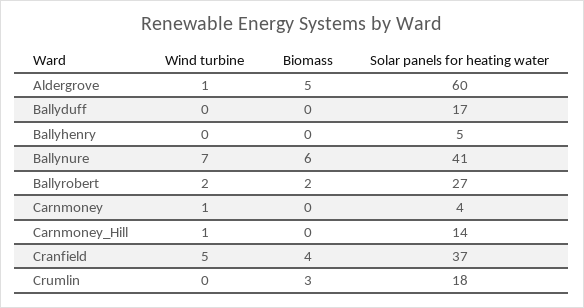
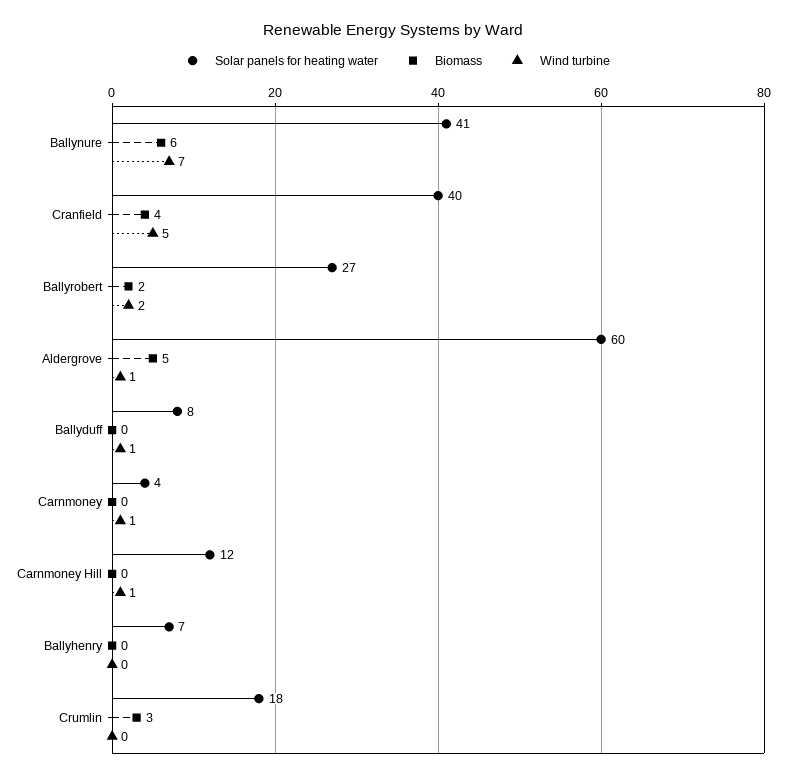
  {
    "Wind turbine": {
      "Aldergrove": 1,
-     "Ballyduff": 0,
+     "Ballyduff": 1,
      "Ballyhenry": 0,
      "Ballynure": 7,
      "Ballyrobert": 2,
      "Carnmoney": 1,
      "Carnmoney_Hill": 1,
      "Cranfield": 5,
      "Crumlin": 0
    },
    "Biomass": {
      "Aldergrove": 5,
      "Ballyduff": 0,
      "Ballyhenry": 0,
      "Ballynure": 6,
      "Ballyrobert": 2,
      "Carnmoney": 0,
      "Carnmoney_Hill": 0,
      "Cranfield": 4,
      "Crumlin": 3
    },
    "Solar panels for heating water": {
      "Aldergrove": 60,
-     "Ballyduff": 17,
+     "Ballyduff": 8,
-     "Ballyhenry": 5,
+     "Ballyhenry": 7,
      "Ballynure": 41,
      "Ballyrobert": 27,
      "Carnmoney": 4,
-     "Carnmoney_Hill": 14,
+     "Carnmoney_Hill": 12,
-     "Cranfield": 37,
+     "Cranfield": 40,
      "Crumlin": 18
    }
  }

